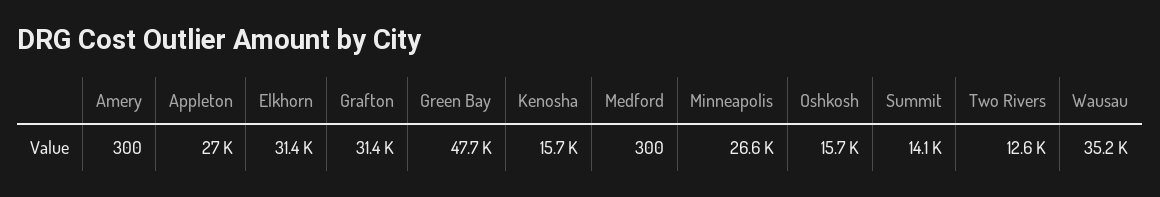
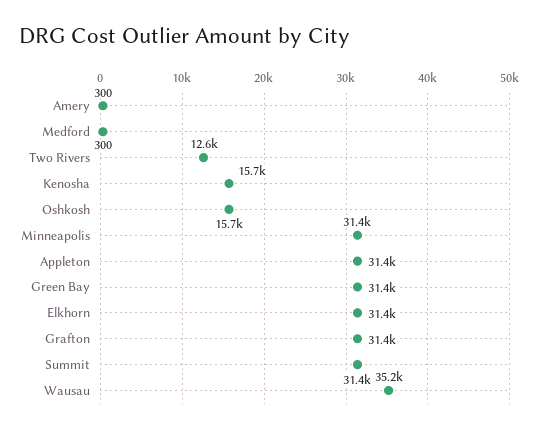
  {
    "Amery": 300,
-   "Appleton": 27000,
+   "Appleton": 31400,
    "Elkhorn": 31400,
    "Grafton": 31400,
-   "Green Bay": 47700,
+   "Green Bay": 31400,
    "Kenosha": 15700,
    "Medford": 300,
-   "Minneapolis": 26600,
+   "Minneapolis": 31400,
    "Oshkosh": 15700,
-   "Summit": 14100,
+   "Summit": 31400,
    "Two Rivers": 12600,
    "Wausau": 35200
  }

